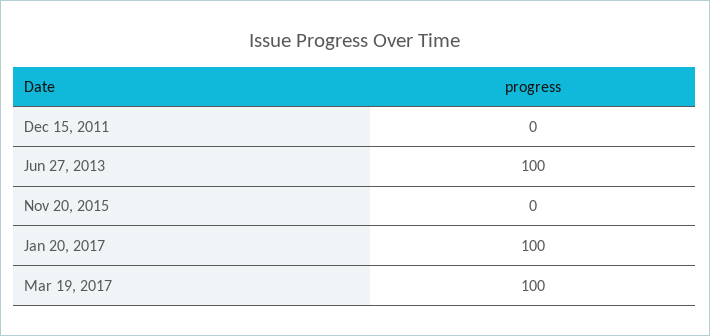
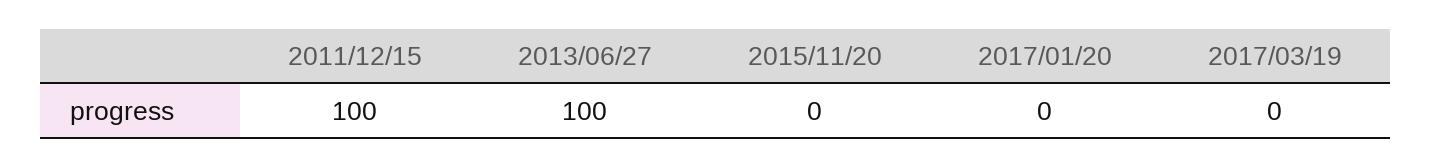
  {
-   "Dec 15, 2011": 0,
+   "Dec 15, 2011": 100,
    "Jun 27, 2013": 100,
    "Nov 20, 2015": 0,
-   "Jan 20, 2017": 100,
+   "Jan 20, 2017": 0,
-   "Mar 19, 2017": 100
+   "Mar 19, 2017": 0
  }

